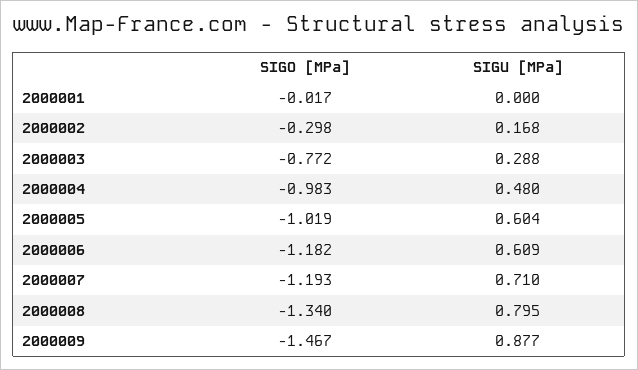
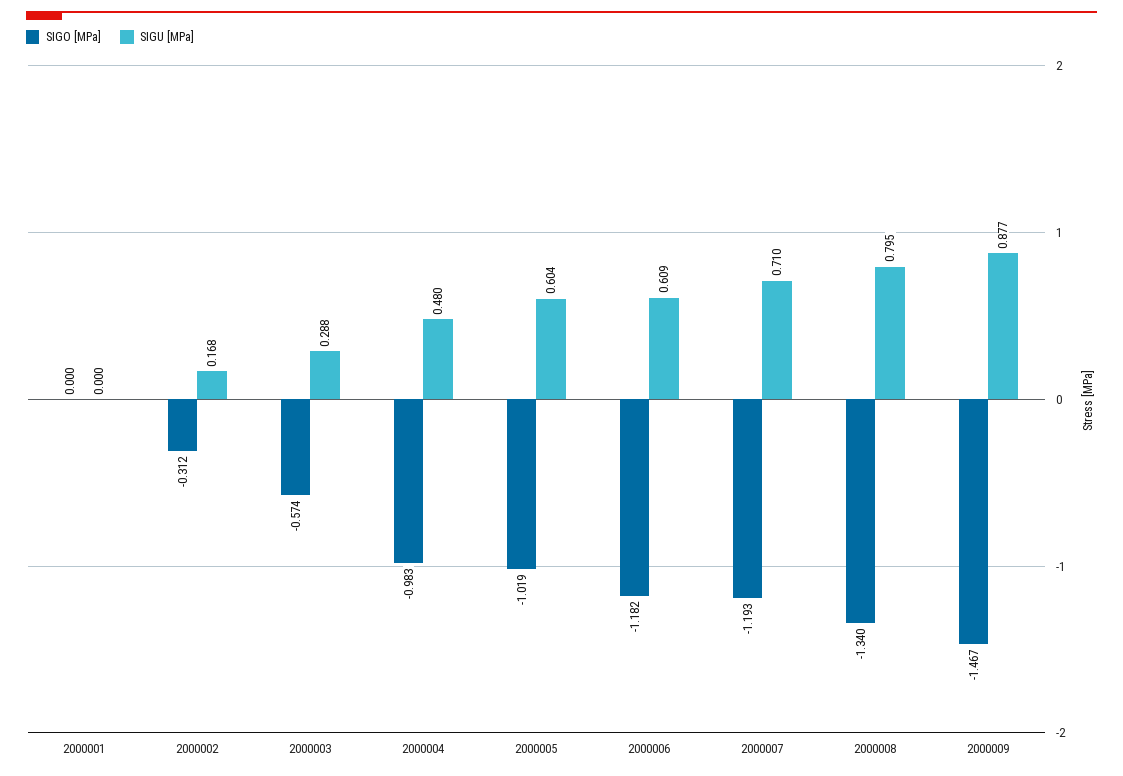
  {
    "SIGO [MPa]": {
-     "2000001": -0.017,
+     "2000001": 0,
-     "2000002": -0.298,
+     "2000002": -0.312,
-     "2000003": -0.772,
+     "2000003": -0.574,
      "2000004": -0.983,
      "2000005": -1.019,
      "2000006": -1.182,
      "2000007": -1.193,
      "2000008": -1.34,
      "2000009": -1.467
    },
    "SIGU [MPa]": {
      "2000001": 0,
      "2000002": 0.168,
      "2000003": 0.288,
      "2000004": 0.48,
      "2000005": 0.604,
      "2000006": 0.609,
      "2000007": 0.71,
      "2000008": 0.795,
      "2000009": 0.877
    }
  }

